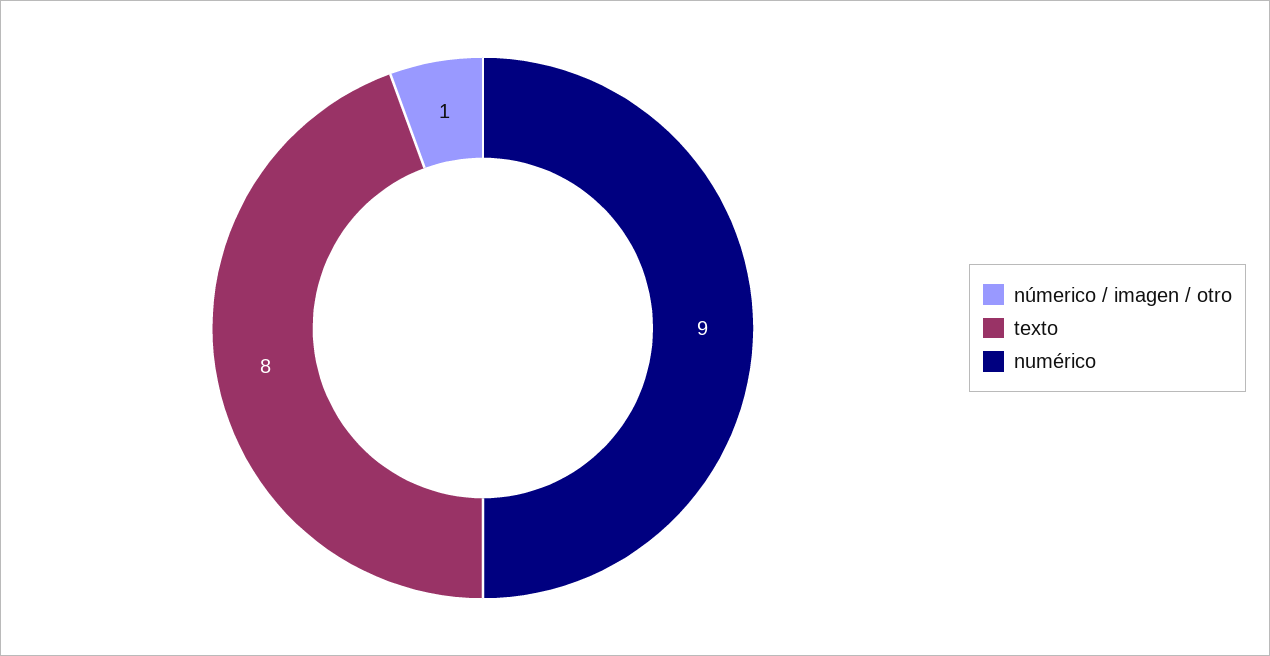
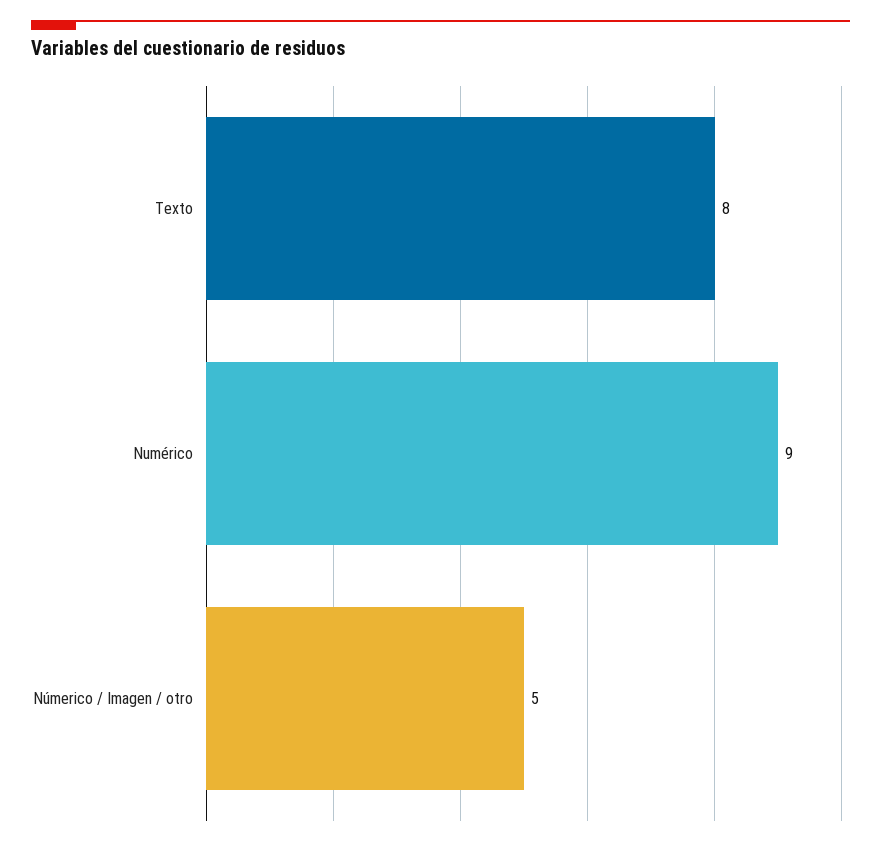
  {
-   "númerico / imagen / otro": 1,
+   "númerico / imagen / otro": 5,
    "texto": 8,
    "numérico": 9
  }

